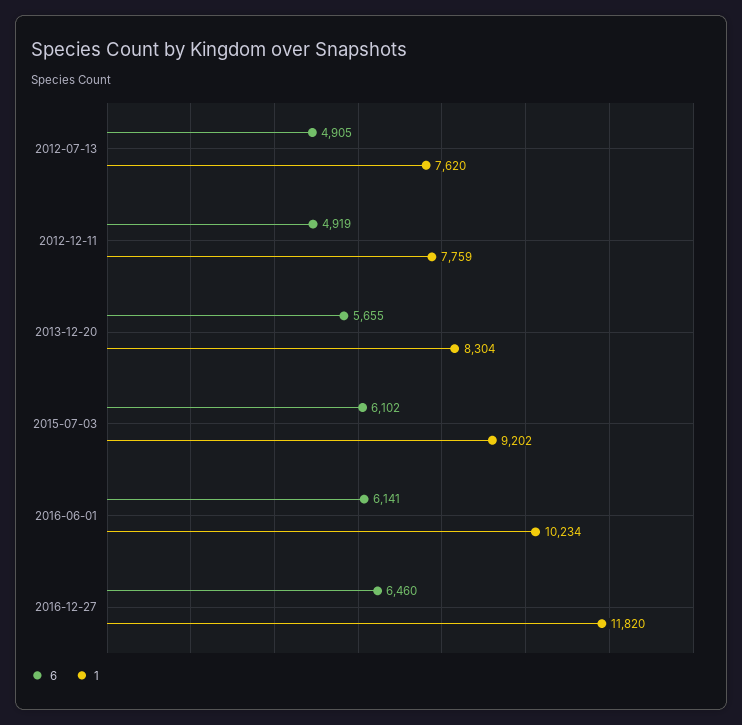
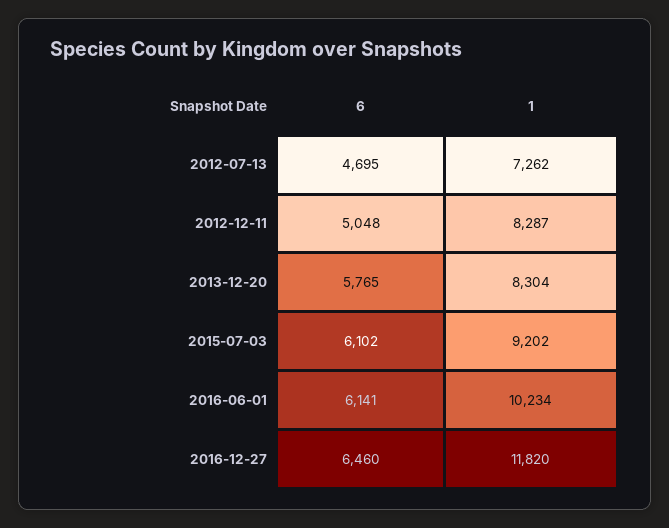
  {
    "6": {
-     "2012-07-13": 4905,
+     "2012-07-13": 4695,
-     "2012-12-11": 4919,
+     "2012-12-11": 5048,
-     "2013-12-20": 5655,
+     "2013-12-20": 5765,
      "2015-07-03": 6102,
      "2016-06-01": 6141,
      "2016-12-27": 6460
    },
    "1": {
-     "2012-07-13": 7620,
+     "2012-07-13": 7262,
-     "2012-12-11": 7759,
+     "2012-12-11": 8287,
      "2013-12-20": 8304,
      "2015-07-03": 9202,
      "2016-06-01": 10234,
      "2016-12-27": 11820
    }
  }

